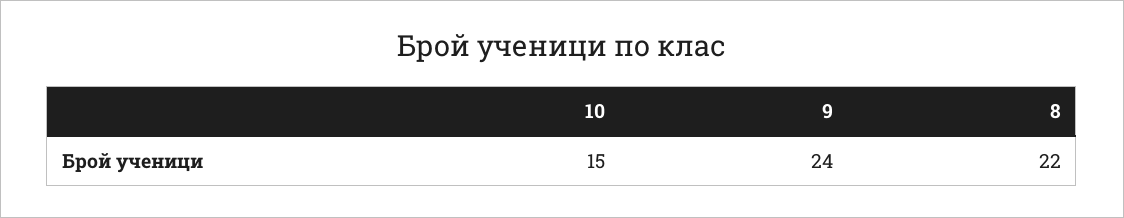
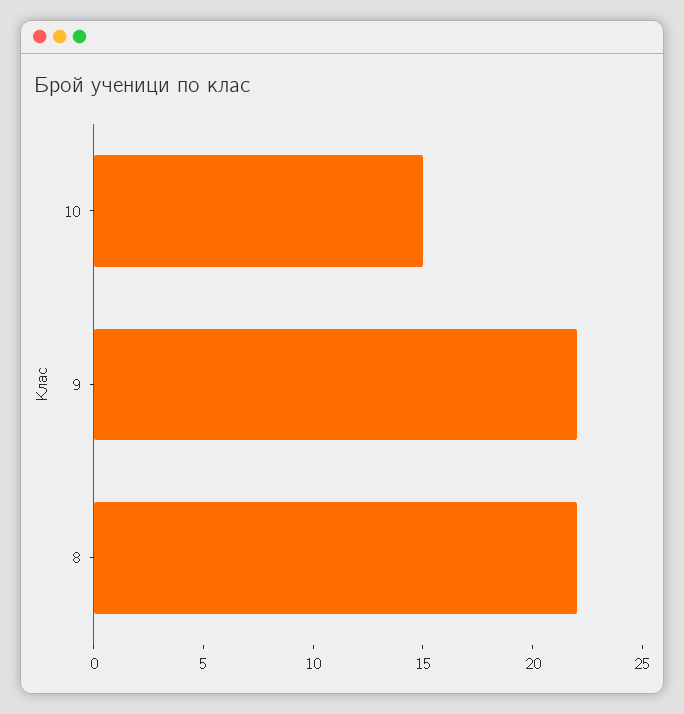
  {
    "10": 15,
-   "9": 24,
+   "9": 22,
    "8": 22
  }

